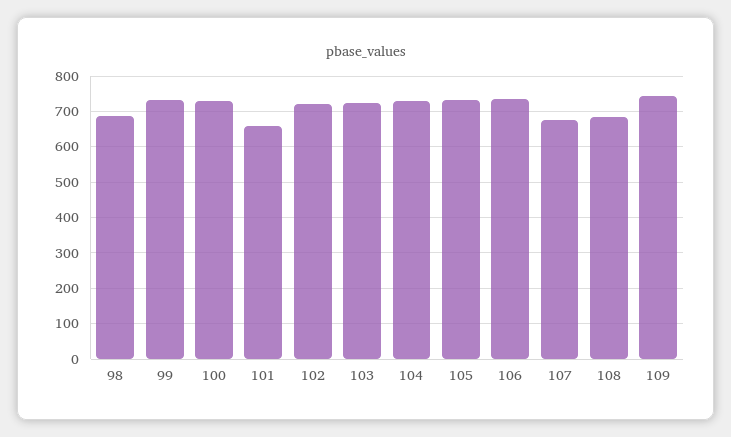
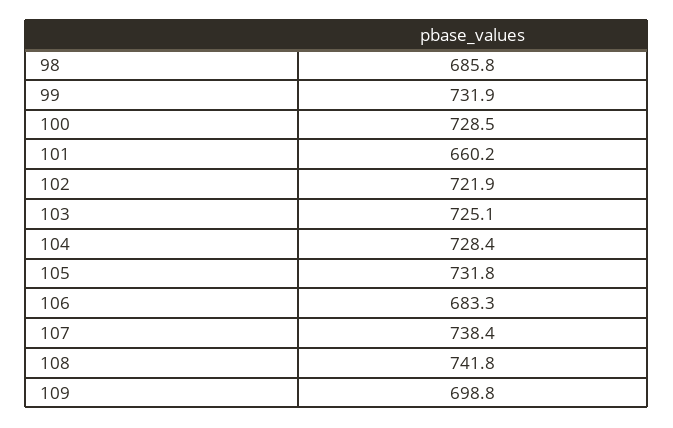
  {
    "98": 685.8,
    "99": 731.9,
    "100": 728.5,
    "101": 660.2,
    "102": 721.9,
    "103": 725.1,
    "104": 728.4,
    "105": 731.8,
-   "106": 740,
+   "106": 683.3,
-   "107": 680,
+   "107": 738.4,
-   "108": 680,
+   "108": 741.8,
-   "109": 740
+   "109": 698.8
  }

